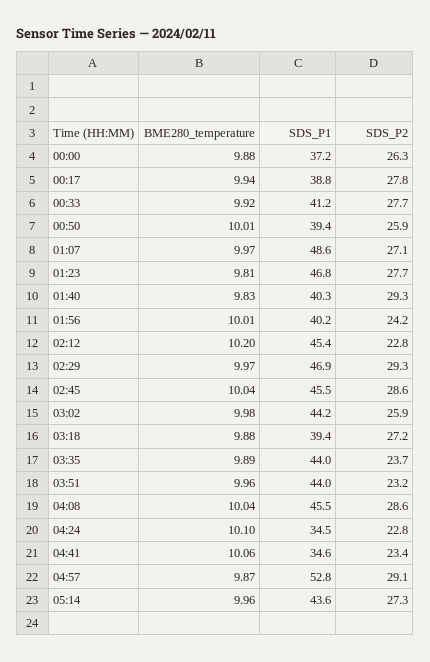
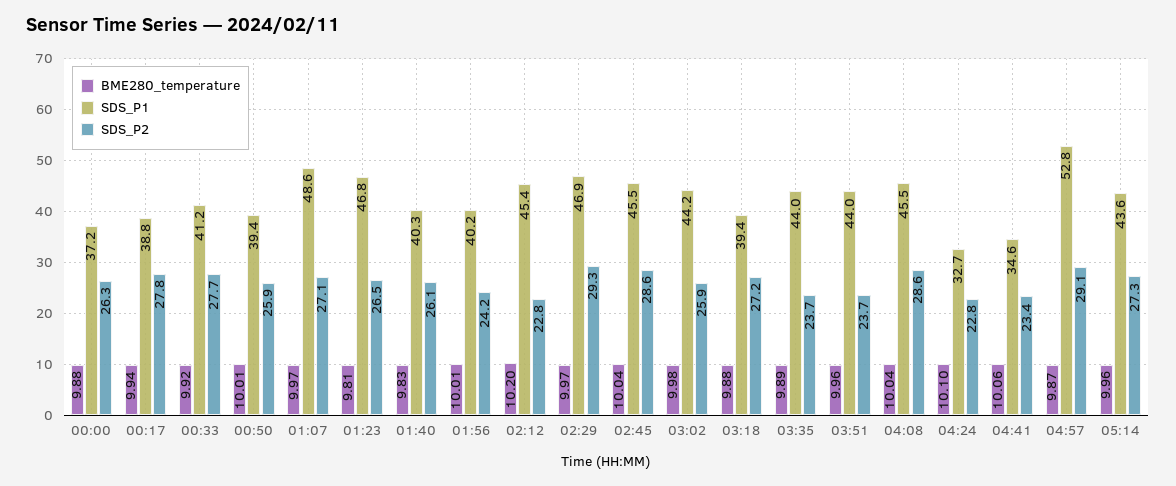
  {
    "BME280_temperature": {
      "00:00": 9.88,
      "00:17": 9.94,
      "00:33": 9.92,
      "00:50": 10.01,
      "01:07": 9.97,
      "01:23": 9.81,
      "01:40": 9.83,
      "01:56": 10.01,
      "02:12": 10.2,
      "02:29": 9.97,
      "02:45": 10.04,
      "03:02": 9.98,
      "03:18": 9.88,
      "03:35": 9.89,
      "03:51": 9.96,
      "04:08": 10.04,
      "04:24": 10.1,
      "04:41": 10.06,
      "04:57": 9.87,
      "05:14": 9.96
    },
    "SDS_P1": {
      "00:00": 37.2,
      "00:17": 38.8,
      "00:33": 41.2,
      "00:50": 39.4,
      "01:07": 48.6,
      "01:23": 46.8,
      "01:40": 40.3,
      "01:56": 40.2,
      "02:12": 45.4,
      "02:29": 46.9,
      "02:45": 45.5,
      "03:02": 44.2,
      "03:18": 39.4,
      "03:35": 44,
      "03:51": 44,
      "04:08": 45.5,
-     "04:24": 34.5,
+     "04:24": 32.7,
      "04:41": 34.6,
      "04:57": 52.8,
      "05:14": 43.6
    },
    "SDS_P2": {
      "00:00": 26.3,
      "00:17": 27.8,
      "00:33": 27.7,
      "00:50": 25.9,
      "01:07": 27.1,
-     "01:23": 27.7,
+     "01:23": 26.5,
-     "01:40": 29.3,
+     "01:40": 26.1,
      "01:56": 24.2,
      "02:12": 22.8,
      "02:29": 29.3,
      "02:45": 28.6,
      "03:02": 25.9,
      "03:18": 27.2,
      "03:35": 23.7,
-     "03:51": 23.2,
+     "03:51": 23.7,
      "04:08": 28.6,
      "04:24": 22.8,
      "04:41": 23.4,
      "04:57": 29.1,
      "05:14": 27.3
    }
  }

